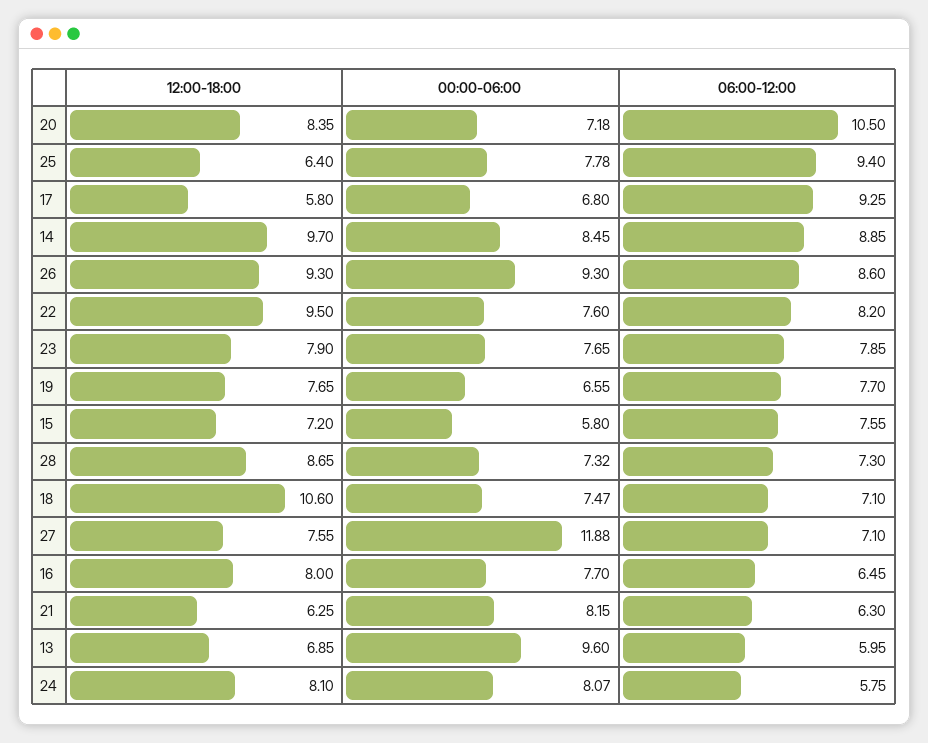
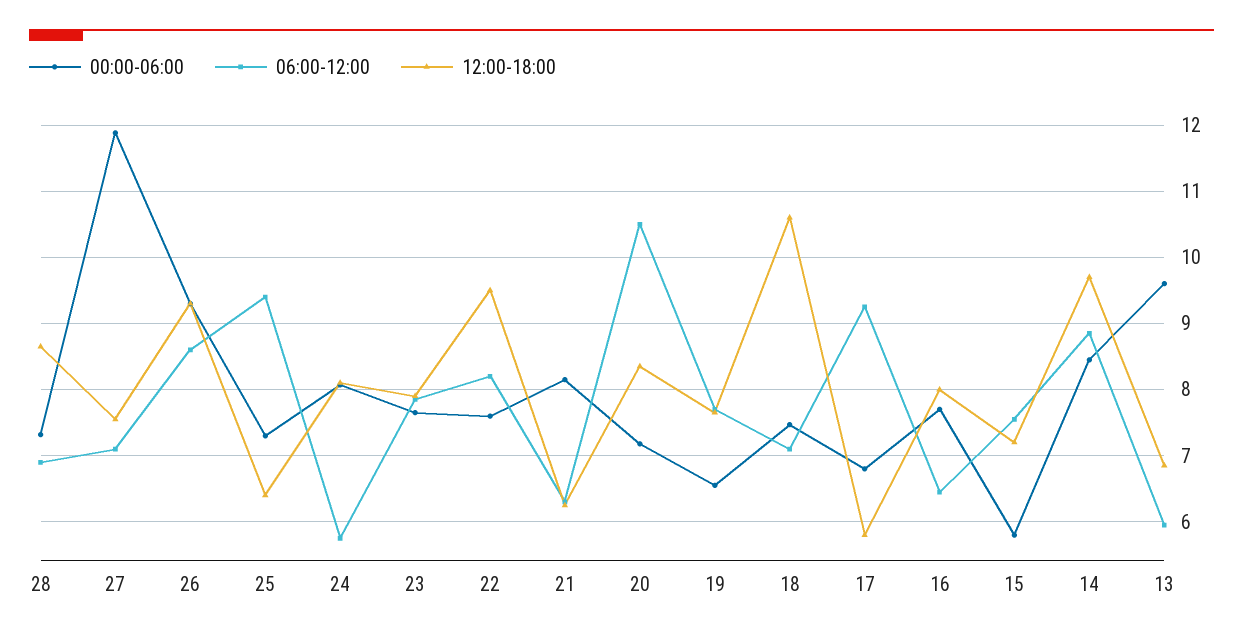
  {
    "12:00-18:00": {
      "20": 8.35,
      "25": 6.4,
      "17": 5.8,
      "14": 9.7,
      "26": 9.3,
      "22": 9.5,
      "23": 7.9,
      "19": 7.65,
      "15": 7.2,
      "28": 8.65,
      "18": 10.6,
      "27": 7.55,
      "16": 8,
      "21": 6.25,
      "13": 6.85,
      "24": 8.1
    },
    "00:00-06:00": {
      "20": 7.18,
-     "25": 7.78,
+     "25": 7.3,
      "17": 6.8,
      "14": 8.45,
      "26": 9.3,
      "22": 7.6,
      "23": 7.65,
      "19": 6.55,
      "15": 5.8,
      "28": 7.32,
      "18": 7.47,
      "27": 11.88,
      "16": 7.7,
      "21": 8.15,
      "13": 9.6,
      "24": 8.07
    },
    "06:00-12:00": {
      "20": 10.5,
      "25": 9.4,
      "17": 9.25,
      "14": 8.85,
      "26": 8.6,
      "22": 8.2,
      "23": 7.85,
      "19": 7.7,
      "15": 7.55,
-     "28": 7.3,
+     "28": 6.9,
      "18": 7.1,
      "27": 7.1,
      "16": 6.45,
      "21": 6.3,
      "13": 5.95,
      "24": 5.75
    }
  }

